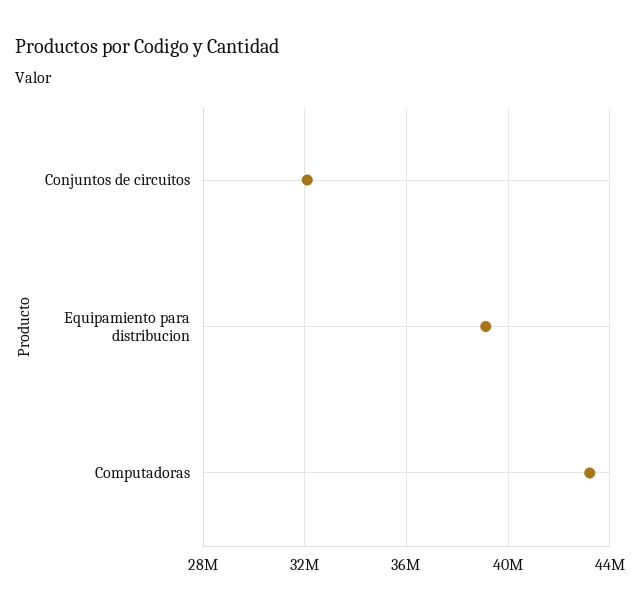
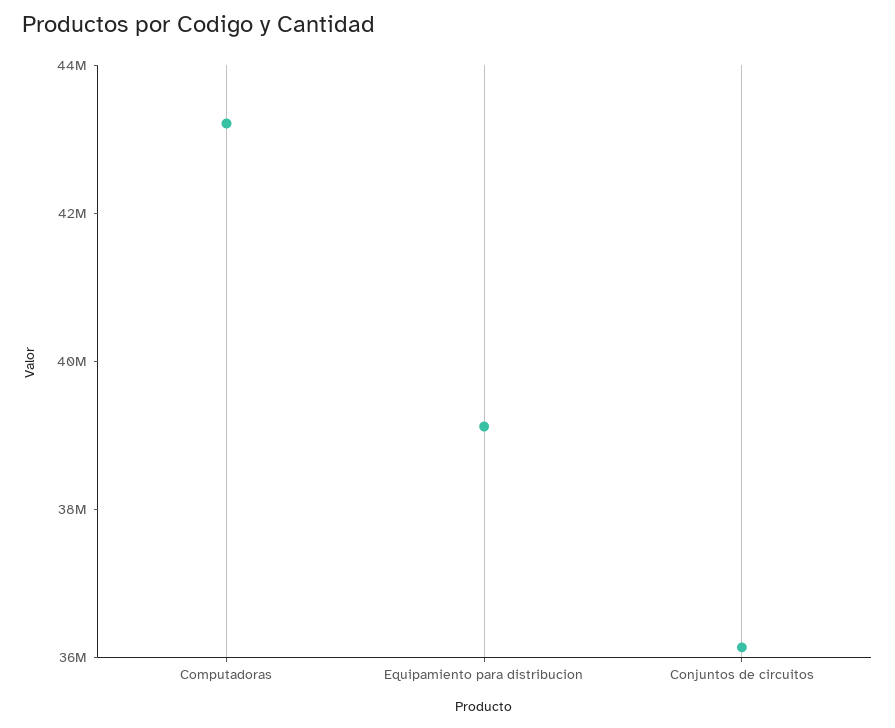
  {
-   "Conjuntos de circuitos": 32000000,
+   "Conjuntos de circuitos": 36000000,
    "Equipamiento para distribucion": 39000000,
    "Computadoras": 43000000
  }

